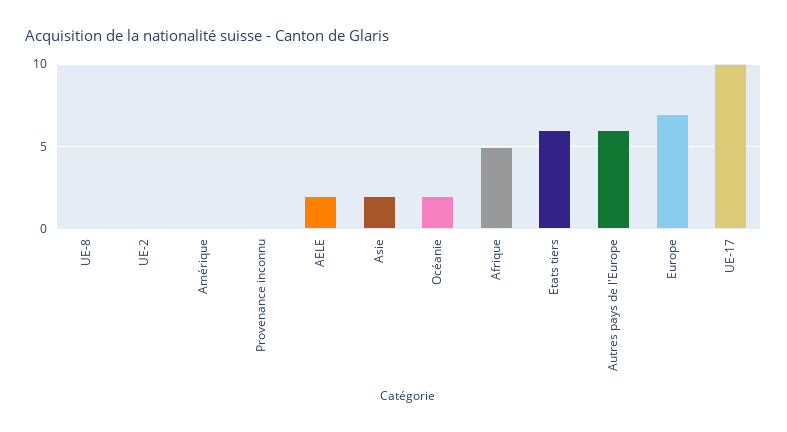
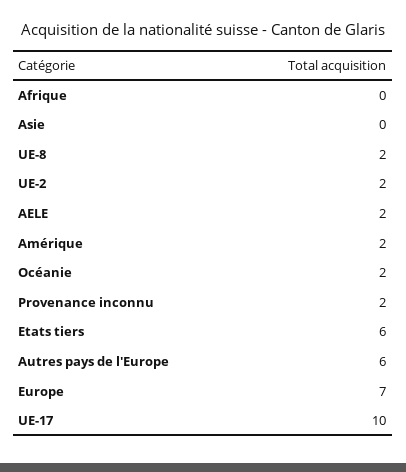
  {
-   "UE-8": 0,
+   "UE-8": 2,
-   "UE-2": 0,
+   "UE-2": 2,
-   "Amérique": 0,
+   "Amérique": 2,
-   "Provenance inconnu": 0,
+   "Provenance inconnu": 2,
    "AELE": 2,
-   "Asie": 2,
+   "Asie": 0,
    "Océanie": 2,
-   "Afrique": 5,
+   "Afrique": 0,
    "Etats tiers": 6,
    "Autres pays de l'Europe": 6,
    "Europe": 7,
    "UE-17": 10
  }

